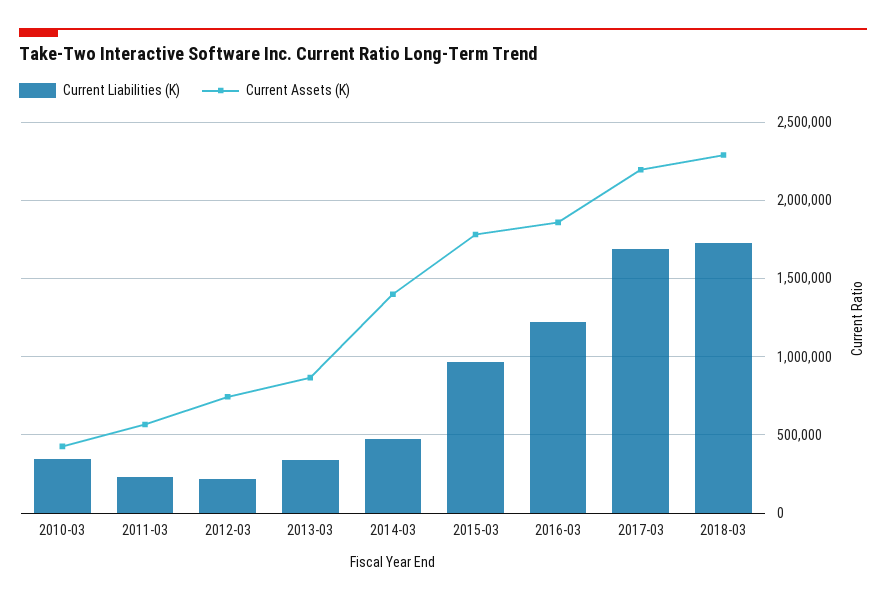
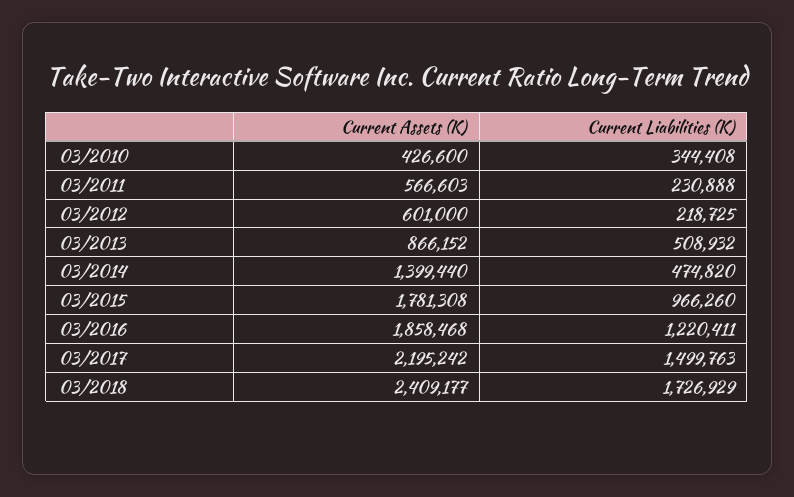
  {
    "Current Liabilities (K)": {
      "2010-03": 344408,
      "2011-03": 230888,
      "2012-03": 218725,
-     "2013-03": 350000,
+     "2013-03": 508932,
      "2014-03": 474820,
      "2015-03": 966260,
      "2016-03": 1220411,
-     "2017-03": 1700000,
+     "2017-03": 1499763,
      "2018-03": 1726929
    },
    "Current Assets (K)": {
      "2010-03": 426600,
      "2011-03": 566603,
-     "2012-03": 750000,
+     "2012-03": 601000,
      "2013-03": 866152,
      "2014-03": 1399440,
      "2015-03": 1781308,
      "2016-03": 1858468,
      "2017-03": 2195242,
-     "2018-03": 2300000
+     "2018-03": 2409177
    }
  }

